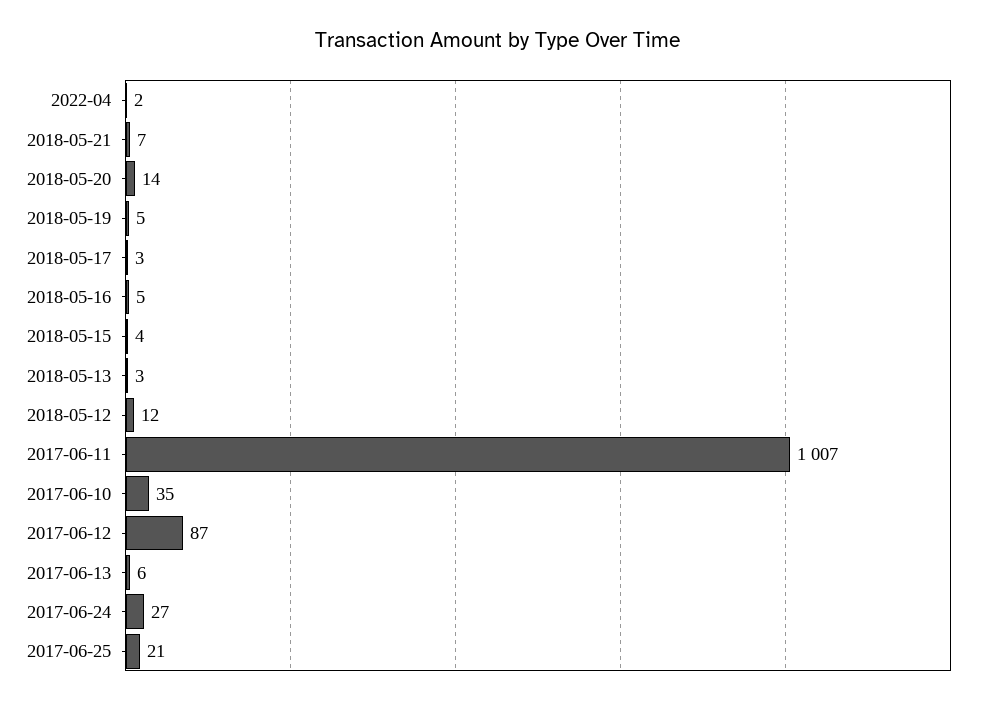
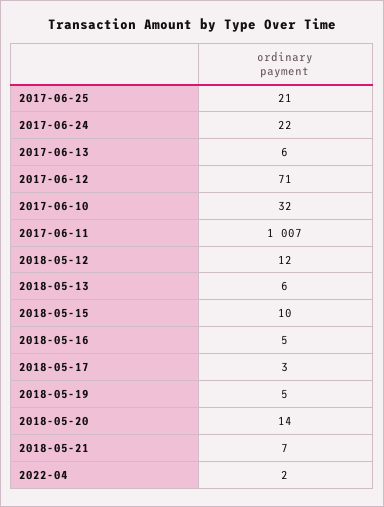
  {
    "2022-04": 2,
    "2018-05-21": 7,
    "2018-05-20": 14,
    "2018-05-19": 5,
    "2018-05-17": 3,
    "2018-05-16": 5,
-   "2018-05-15": 4,
+   "2018-05-15": 10,
-   "2018-05-13": 3,
+   "2018-05-13": 6,
    "2018-05-12": 12,
    "2017-06-11": 1007,
-   "2017-06-10": 35,
+   "2017-06-10": 32,
-   "2017-06-12": 87,
+   "2017-06-12": 71,
    "2017-06-13": 6,
-   "2017-06-24": 27,
+   "2017-06-24": 22,
    "2017-06-25": 21
  }

